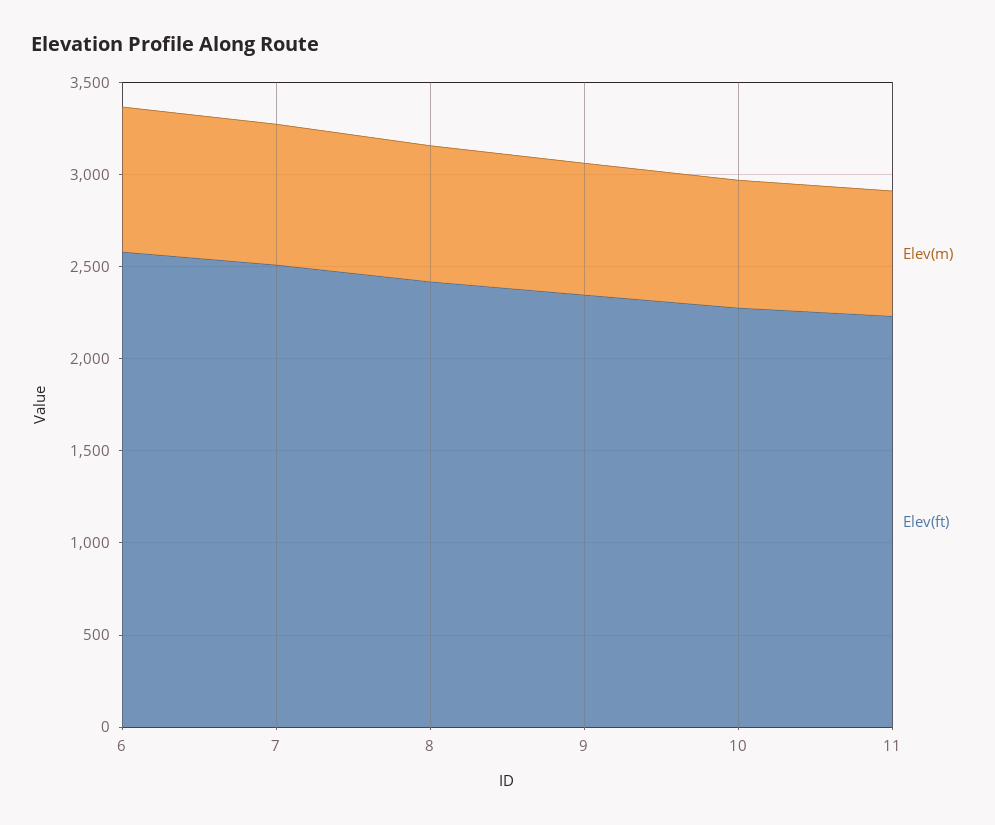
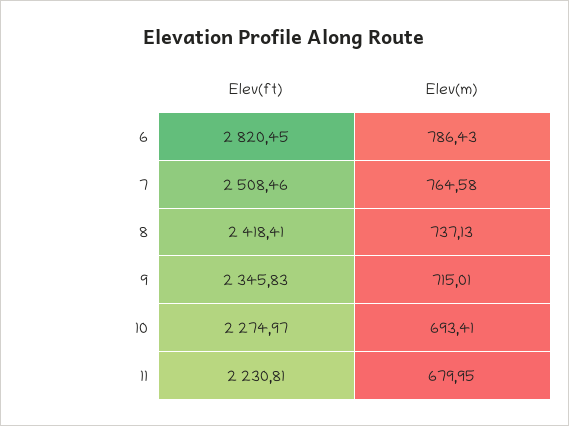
  {
    "Elev(m)": {
      "6": 786.43,
      "7": 764.58,
      "8": 737.13,
      "9": 715.01,
      "10": 693.41,
      "11": 679.95
    },
    "Elev(ft)": {
-     "6": 2600,
+     "6": 2820.45,
      "7": 2508.46,
      "8": 2418.41,
      "9": 2345.83,
      "10": 2274.97,
      "11": 2230.81
    }
  }

